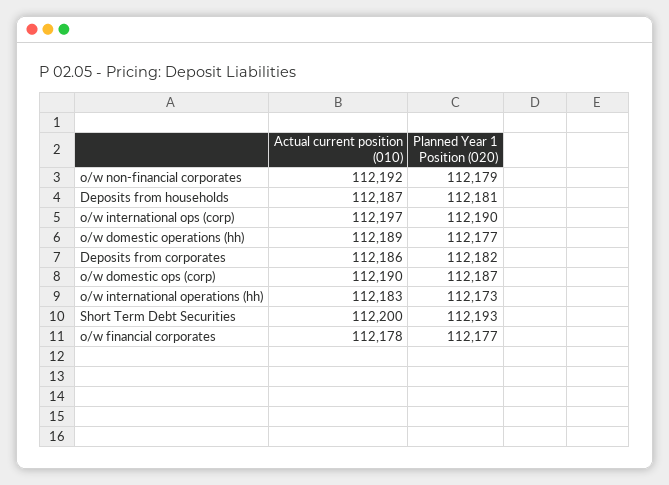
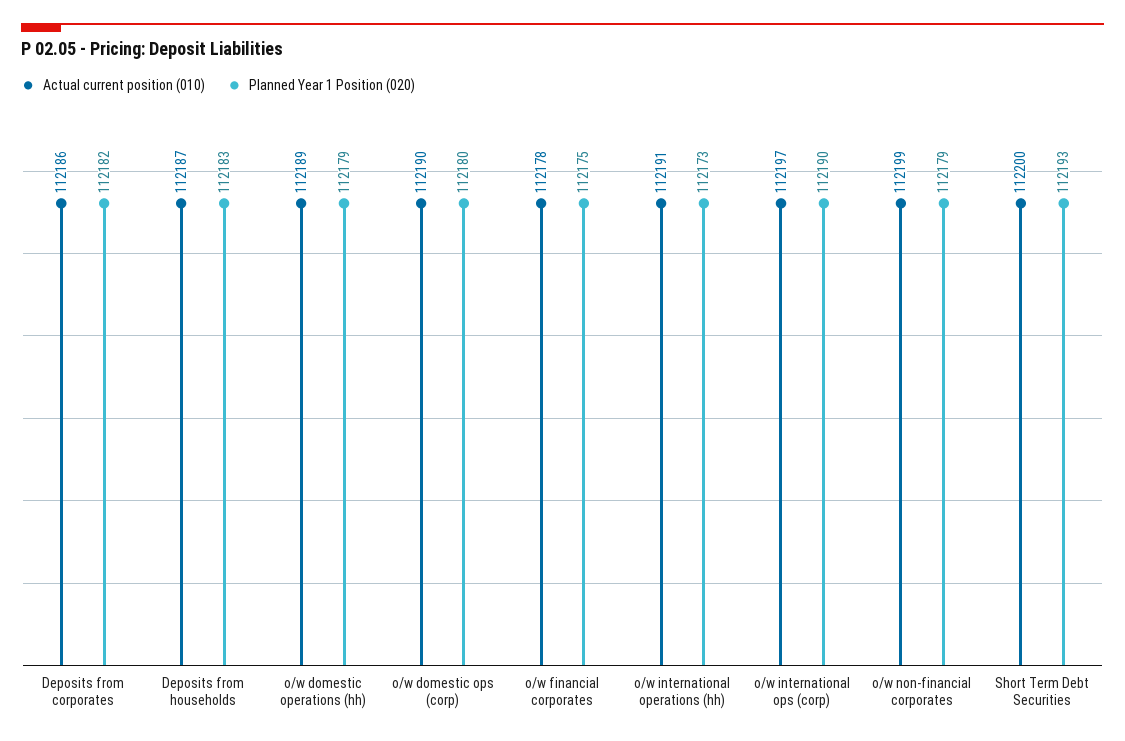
  {
    "Actual current position (010)": {
-     "o/w non-financial corporates": 112192,
+     "o/w non-financial corporates": 112199,
      "Deposits from households": 112187,
      "o/w international ops (corp)": 112197,
      "o/w domestic operations (hh)": 112189,
      "Deposits from corporates": 112186,
      "o/w domestic ops (corp)": 112190,
-     "o/w international operations (hh)": 112183,
+     "o/w international operations (hh)": 112191,
      "Short Term Debt Securities": 112200,
      "o/w financial corporates": 112178
    },
    "Planned Year 1 Position (020)": {
      "o/w non-financial corporates": 112179,
-     "Deposits from households": 112181,
+     "Deposits from households": 112183,
      "o/w international ops (corp)": 112190,
-     "o/w domestic operations (hh)": 112177,
+     "o/w domestic operations (hh)": 112179,
      "Deposits from corporates": 112182,
-     "o/w domestic ops (corp)": 112187,
+     "o/w domestic ops (corp)": 112180,
      "o/w international operations (hh)": 112173,
      "Short Term Debt Securities": 112193,
-     "o/w financial corporates": 112177
+     "o/w financial corporates": 112175
    }
  }

